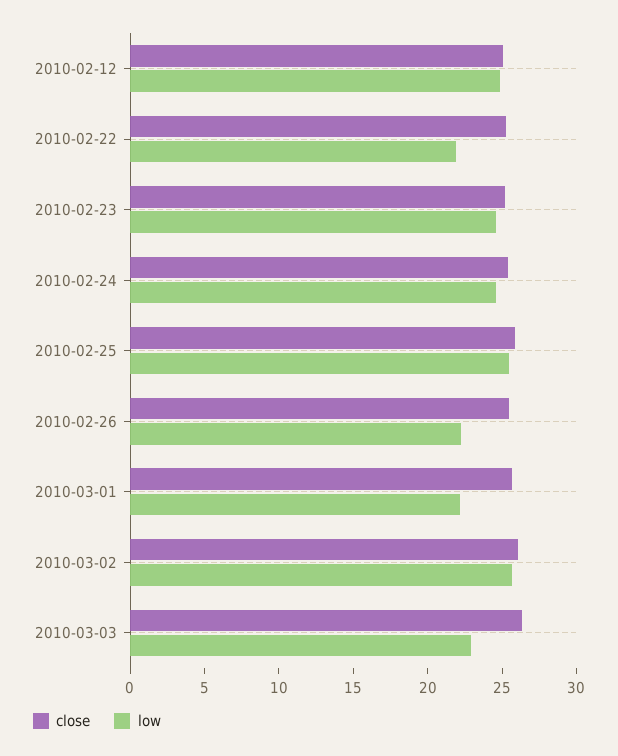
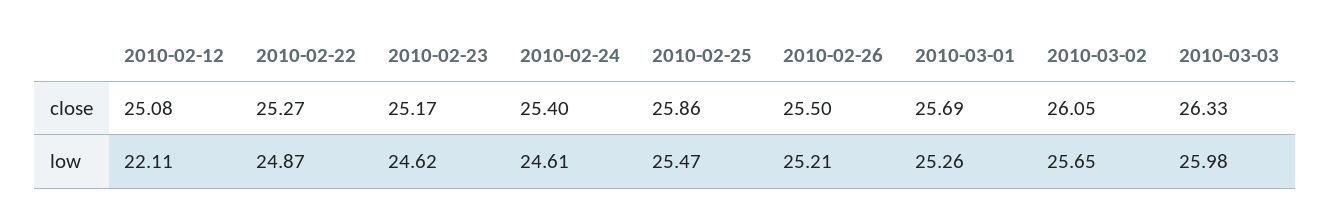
  {
    "close": {
      "2010-02-12": 25.08,
      "2010-02-22": 25.27,
      "2010-02-23": 25.17,
      "2010-02-24": 25.4,
      "2010-02-25": 25.86,
      "2010-02-26": 25.5,
      "2010-03-01": 25.69,
      "2010-03-02": 26.05,
      "2010-03-03": 26.33
    },
    "low": {
-     "2010-02-12": 25,
+     "2010-02-12": 22.11,
-     "2010-02-22": 22,
+     "2010-02-22": 24.87,
      "2010-02-23": 24.62,
      "2010-02-24": 24.61,
      "2010-02-25": 25.47,
-     "2010-02-26": 22,
+     "2010-02-26": 25.21,
-     "2010-03-01": 22,
+     "2010-03-01": 25.26,
      "2010-03-02": 25.65,
-     "2010-03-03": 23
+     "2010-03-03": 25.98
    }
  }

